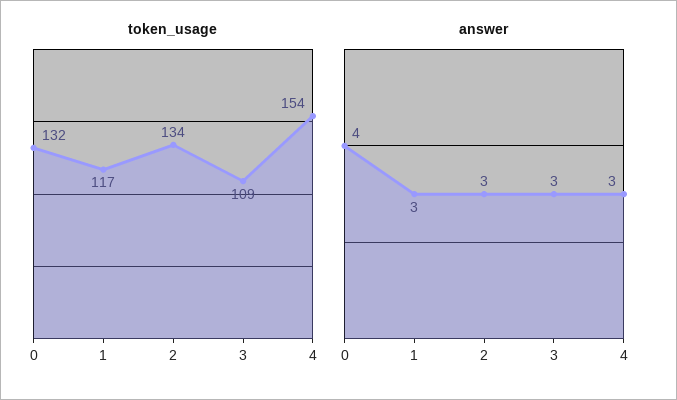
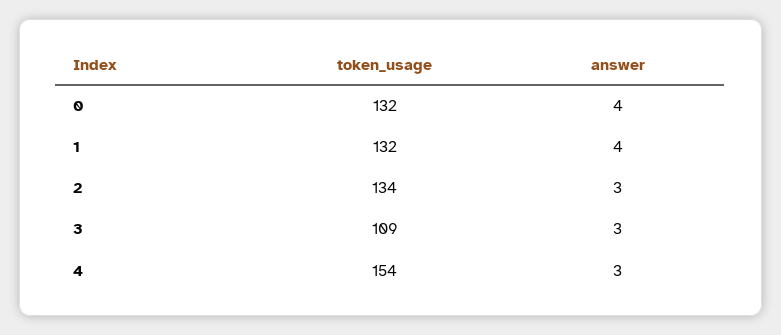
  {
    "token_usage": {
      "0": 132,
-     "1": 117,
+     "1": 132,
      "2": 134,
      "3": 109,
      "4": 154
    },
    "answer": {
      "0": 4,
-     "1": 3,
+     "1": 4,
      "2": 3,
      "3": 3,
      "4": 3
    }
  }

